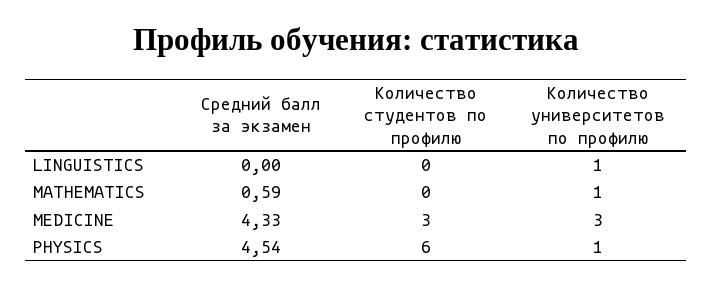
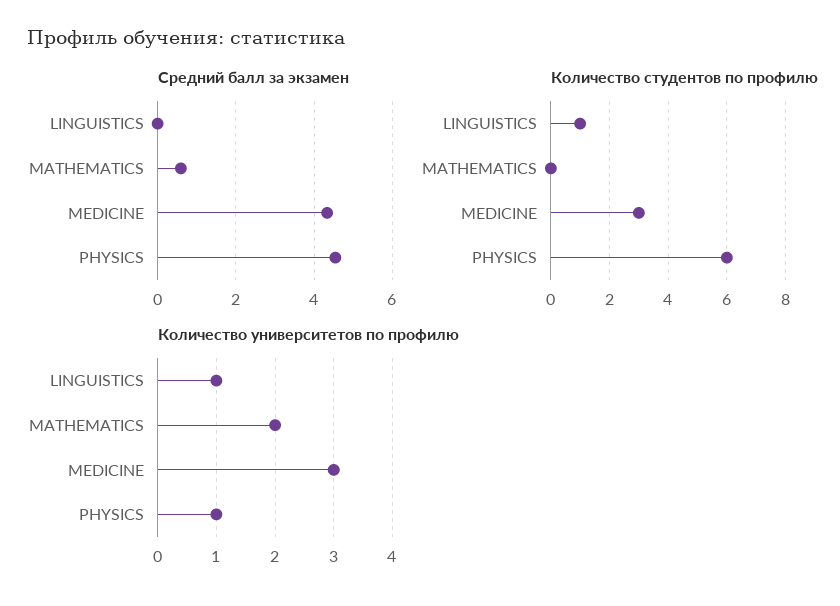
  {
    "Средний балл за экзамен": {
      "LINGUISTICS": 0,
      "MATHEMATICS": 0.59,
      "MEDICINE": 4.33,
      "PHYSICS": 4.54
    },
    "Количество студентов по профилю": {
-     "LINGUISTICS": 0,
+     "LINGUISTICS": 1,
      "MATHEMATICS": 0,
      "MEDICINE": 3,
      "PHYSICS": 6
    },
    "Количество университетов по профилю": {
      "LINGUISTICS": 1,
-     "MATHEMATICS": 1,
+     "MATHEMATICS": 2,
      "MEDICINE": 3,
      "PHYSICS": 1
    }
  }

